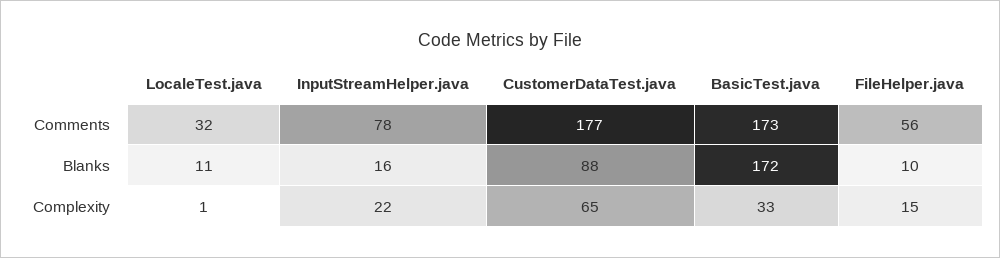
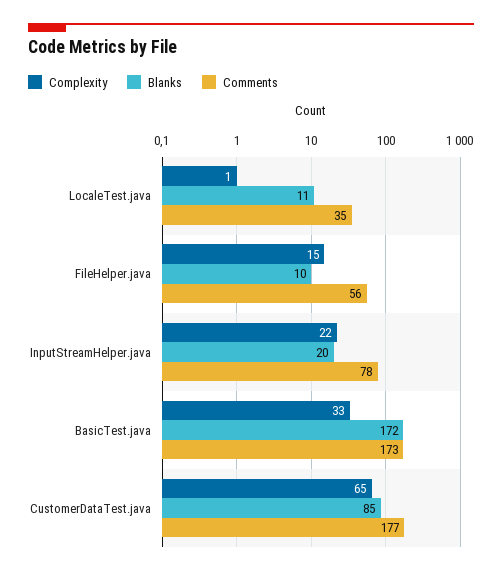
  {
    "Comments": {
-     "LocaleTest.java": 32,
+     "LocaleTest.java": 35,
      "InputStreamHelper.java": 78,
      "CustomerDataTest.java": 177,
      "BasicTest.java": 173,
      "FileHelper.java": 56
    },
    "Blanks": {
      "LocaleTest.java": 11,
-     "InputStreamHelper.java": 16,
+     "InputStreamHelper.java": 20,
-     "CustomerDataTest.java": 88,
+     "CustomerDataTest.java": 85,
      "BasicTest.java": 172,
      "FileHelper.java": 10
    },
    "Complexity": {
      "LocaleTest.java": 1,
      "InputStreamHelper.java": 22,
      "CustomerDataTest.java": 65,
      "BasicTest.java": 33,
      "FileHelper.java": 15
    }
  }

